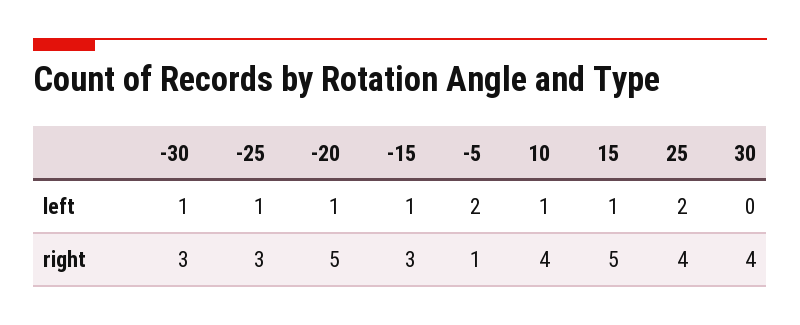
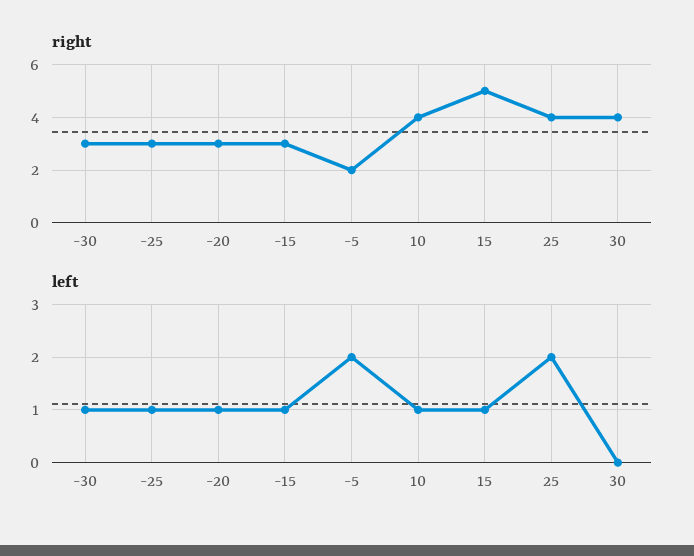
  {
    "left": {
      "-30": 1,
      "-25": 1,
      "-20": 1,
      "-15": 1,
      "-5": 2,
      "10": 1,
      "15": 1,
      "25": 2,
      "30": 0
    },
    "right": {
      "-30": 3,
      "-25": 3,
-     "-20": 5,
+     "-20": 3,
      "-15": 3,
-     "-5": 1,
+     "-5": 2,
      "10": 4,
      "15": 5,
      "25": 4,
      "30": 4
    }
  }

